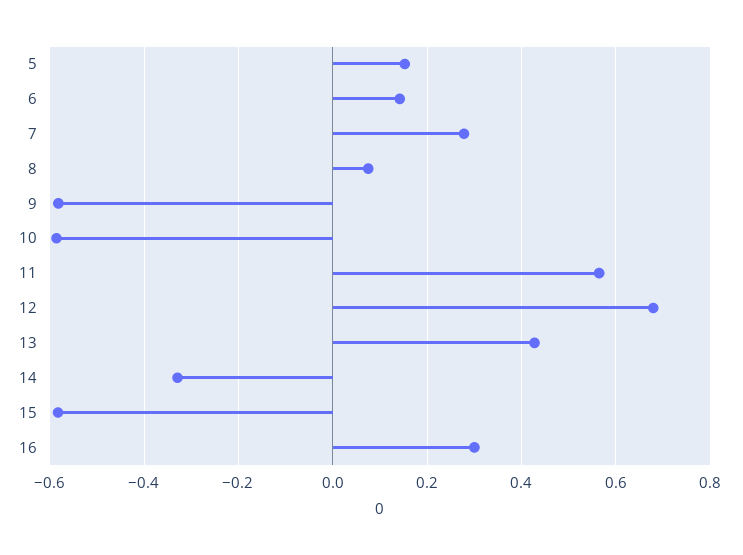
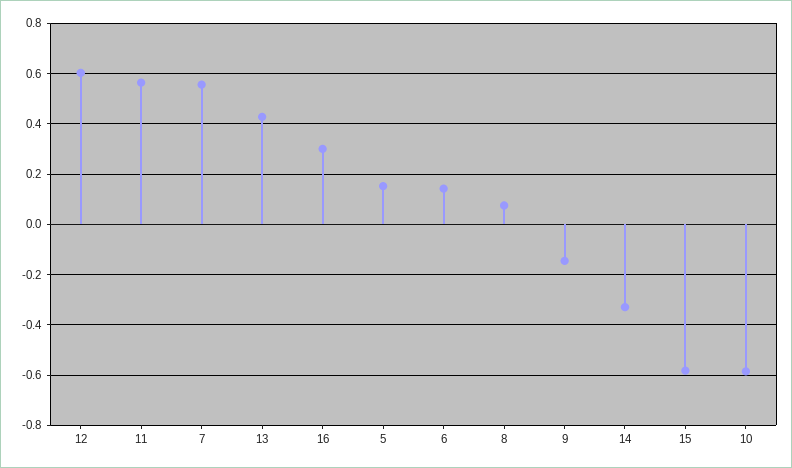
  {
    "5": 0.16,
    "6": 0.14,
-   "7": 0.28,
+   "7": 0.55,
    "8": 0.08,
-   "9": -0.58,
+   "9": -0.15,
    "10": -0.58,
    "11": 0.56,
-   "12": 0.68,
+   "12": 0.6,
    "13": 0.42,
    "14": -0.32,
    "15": -0.58,
    "16": 0.3
  }

